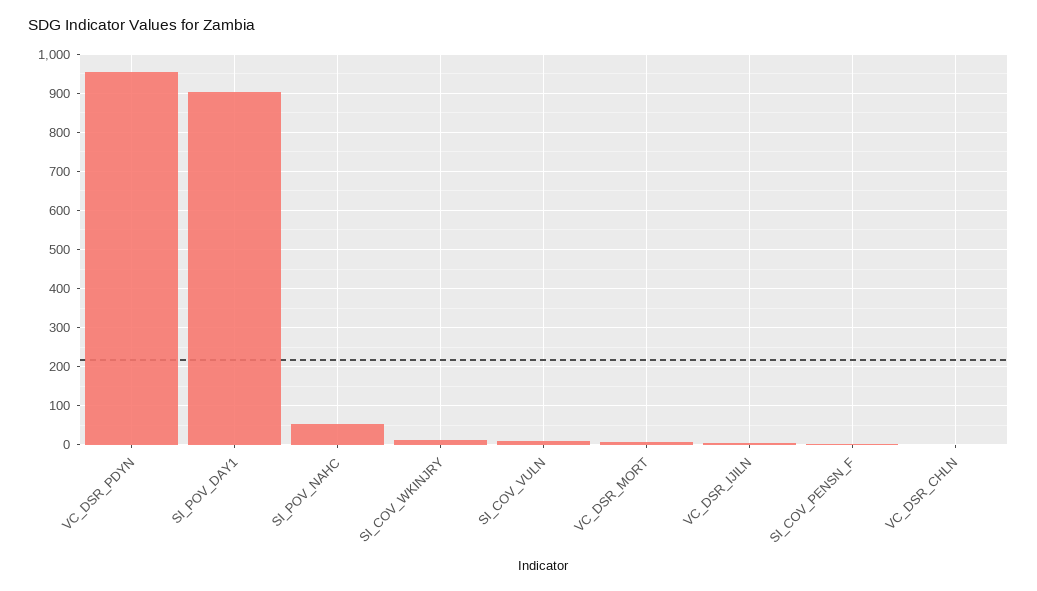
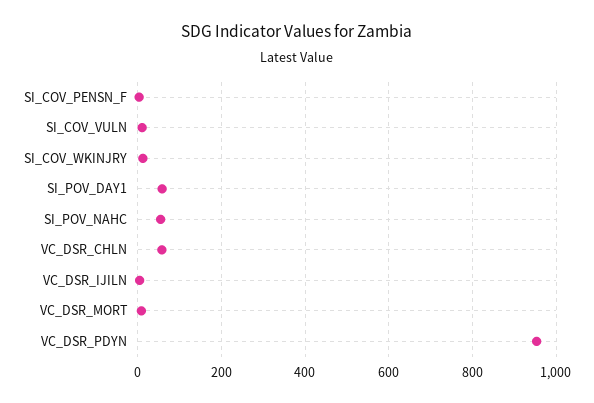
  {
    "VC_DSR_PDYN": 960,
-   "SI_POV_DAY1": 900,
+   "SI_POV_DAY1": 60,
    "SI_POV_NAHC": 60,
    "SI_COV_WKINJRY": 20,
    "SI_COV_VULN": 20,
    "VC_DSR_MORT": 0,
    "VC_DSR_IJILN": 0,
    "SI_COV_PENSN_F": 0,
-   "VC_DSR_CHLN": 0
+   "VC_DSR_CHLN": 60
  }

